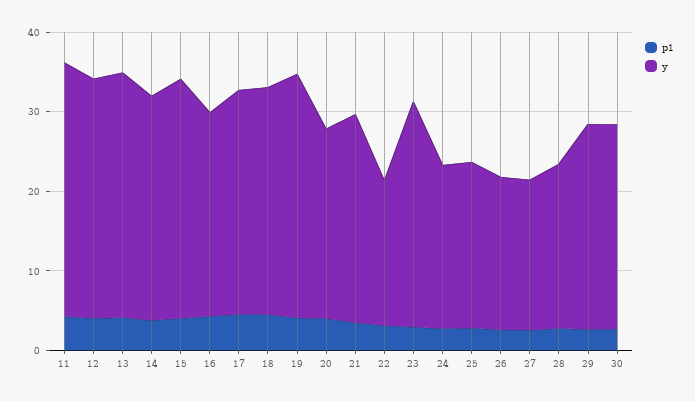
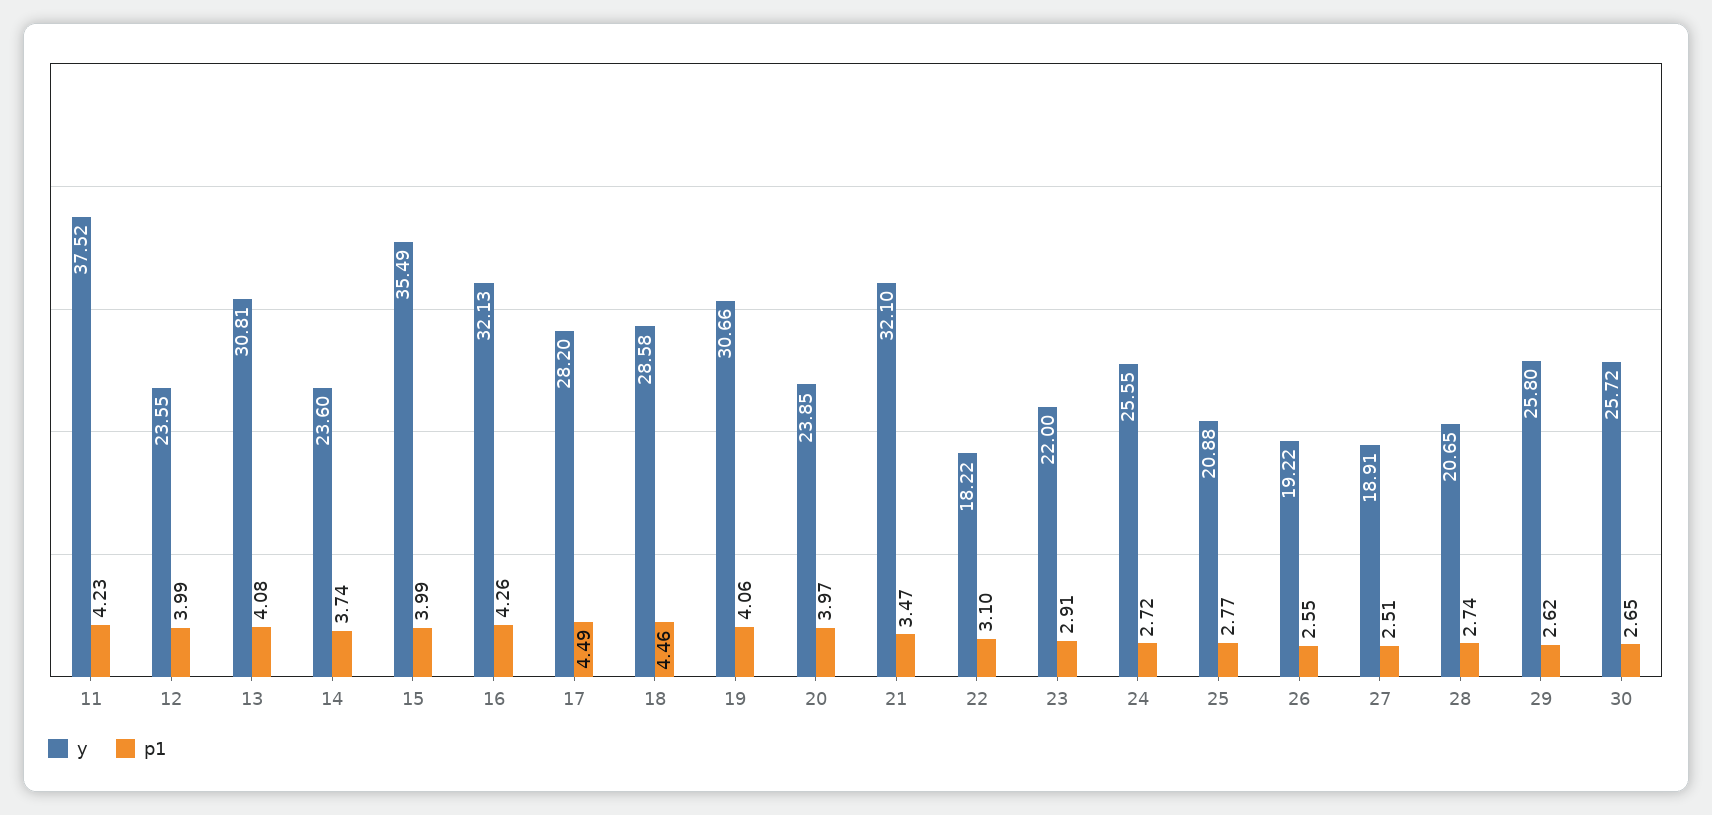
  {
    "p1": {
      "11": 4.23,
      "12": 3.99,
      "13": 4.08,
      "14": 3.74,
      "15": 3.99,
      "16": 4.26,
      "17": 4.49,
      "18": 4.46,
      "19": 4.06,
      "20": 3.97,
      "21": 3.47,
      "22": 3.1,
      "23": 2.91,
      "24": 2.72,
      "25": 2.77,
      "26": 2.55,
      "27": 2.51,
      "28": 2.74,
      "29": 2.62,
      "30": 2.65
    },
    "y": {
-     "11": 32,
+     "11": 37.52,
-     "12": 30,
+     "12": 23.55,
      "13": 30.81,
-     "14": 28,
+     "14": 23.6,
-     "15": 30,
+     "15": 35.49,
-     "16": 26,
+     "16": 32.13,
      "17": 28.2,
      "18": 28.58,
      "19": 30.66,
      "20": 23.85,
-     "21": 26,
+     "21": 32.1,
      "22": 18.22,
-     "23": 28,
+     "23": 22,
-     "24": 20,
+     "24": 25.55,
      "25": 20.88,
      "26": 19.22,
      "27": 18.91,
      "28": 20.65,
      "29": 25.8,
      "30": 25.72
    }
  }

